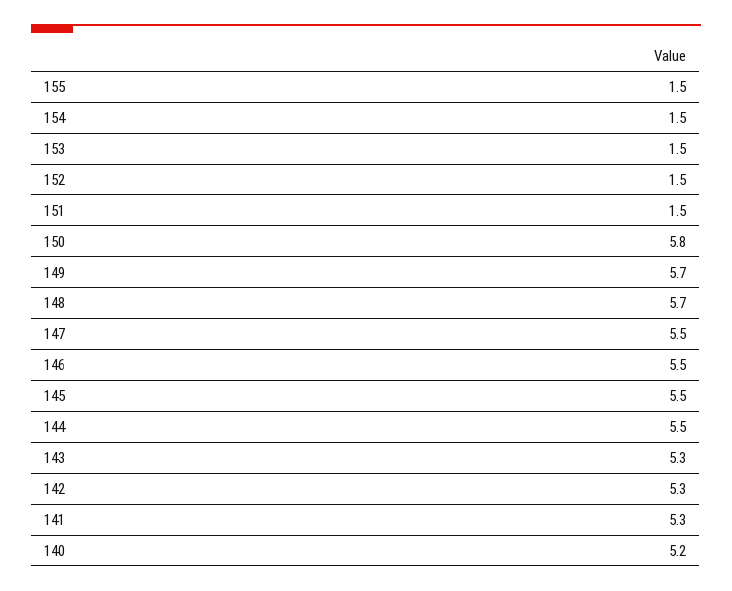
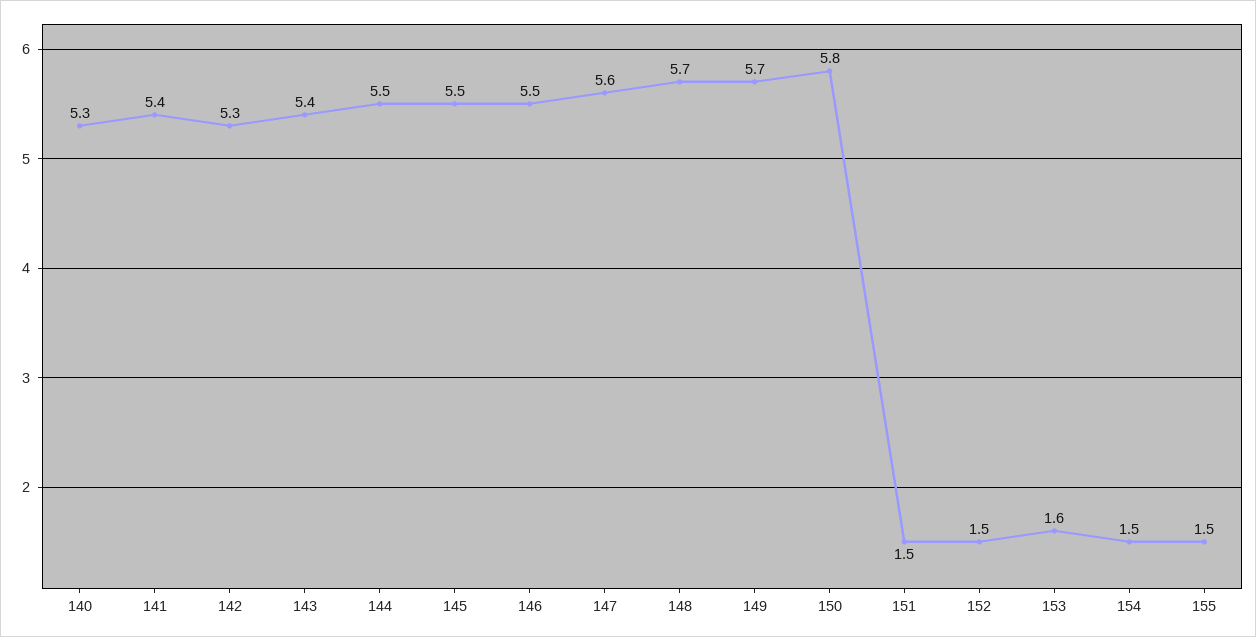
  {
    "155": 1.5,
    "154": 1.5,
-   "153": 1.5,
+   "153": 1.6,
    "152": 1.5,
    "151": 1.5,
    "150": 5.8,
    "149": 5.7,
    "148": 5.7,
-   "147": 5.5,
+   "147": 5.6,
    "146": 5.5,
    "145": 5.5,
    "144": 5.5,
-   "143": 5.3,
+   "143": 5.4,
    "142": 5.3,
-   "141": 5.3,
+   "141": 5.4,
-   "140": 5.2
+   "140": 5.3
  }

